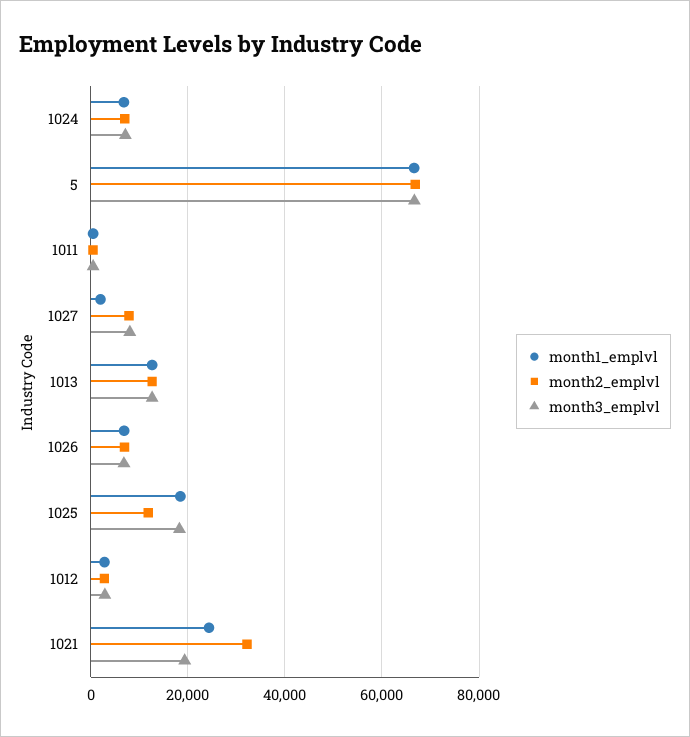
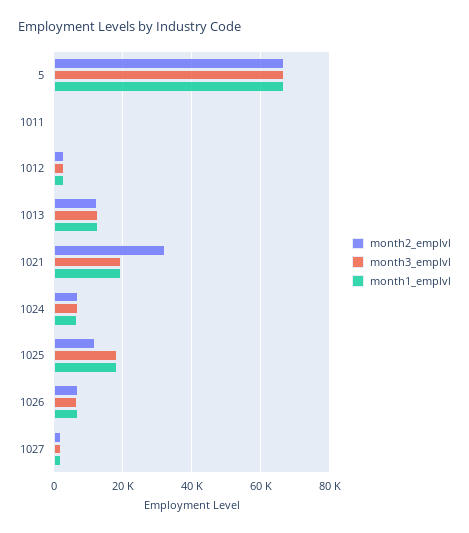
  {
    "month1_emplvl": {
      "1024": 6000,
      "5": 66000,
      "1011": 0,
      "1027": 2000,
      "1013": 12000,
      "1026": 6000,
      "1025": 18000,
      "1012": 2000,
-     "1021": 24000
+     "1021": 20000
    },
    "month2_emplvl": {
      "1024": 8000,
      "5": 66000,
      "1011": 0,
-     "1027": 8000,
+     "1027": 2000,
      "1013": 12000,
      "1026": 6000,
      "1025": 12000,
      "1012": 2000,
      "1021": 32000
    },
    "month3_emplvl": {
      "1024": 8000,
      "5": 66000,
      "1011": 0,
-     "1027": 8000,
+     "1027": 2000,
      "1013": 12000,
      "1026": 6000,
      "1025": 18000,
      "1012": 2000,
      "1021": 20000
    }
  }

